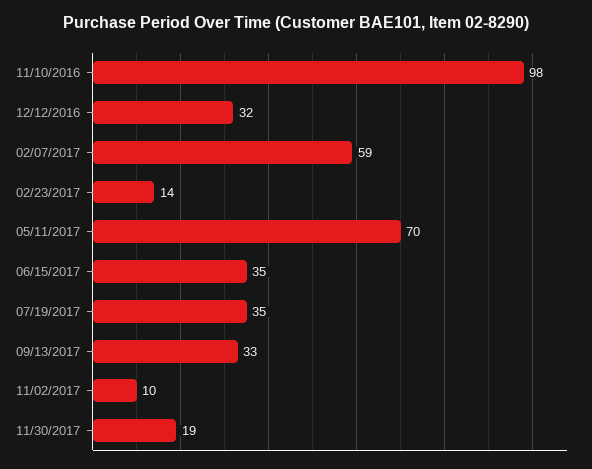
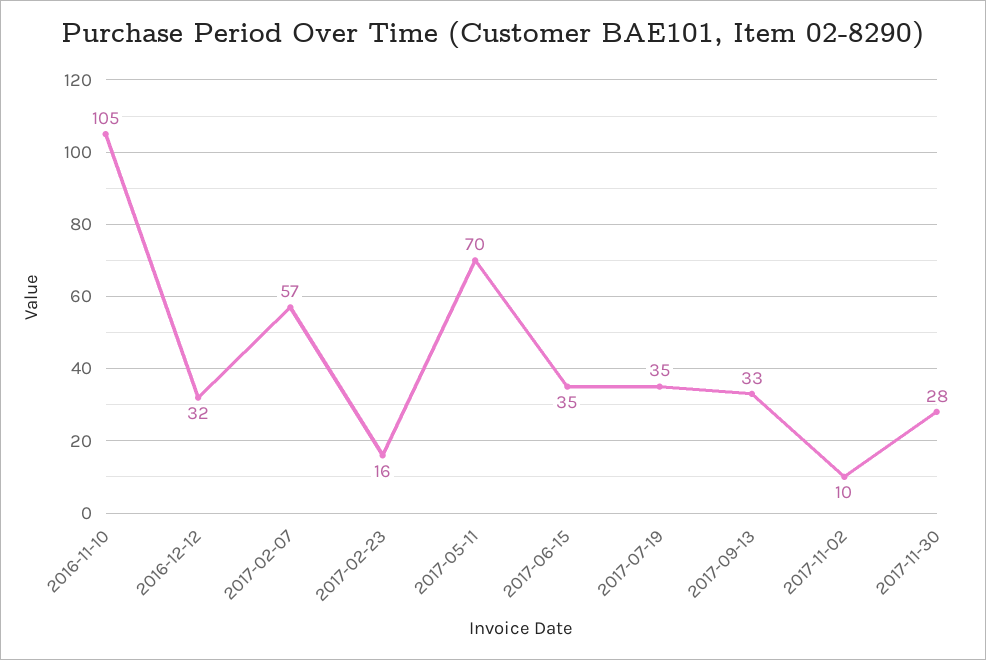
  {
-   "11/10/2016": 98,
+   "11/10/2016": 105,
    "12/12/2016": 32,
-   "02/07/2017": 59,
+   "02/07/2017": 57,
-   "02/23/2017": 14,
+   "02/23/2017": 16,
    "05/11/2017": 70,
    "06/15/2017": 35,
    "07/19/2017": 35,
    "09/13/2017": 33,
    "11/02/2017": 10,
-   "11/30/2017": 19
+   "11/30/2017": 28
  }

